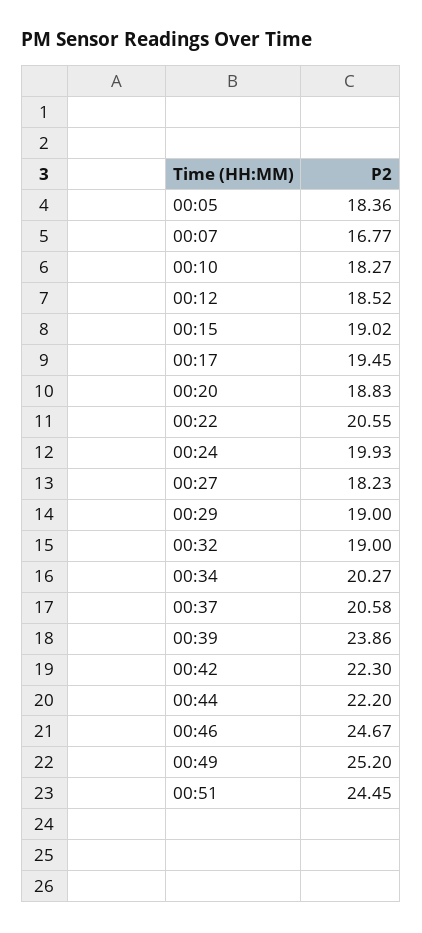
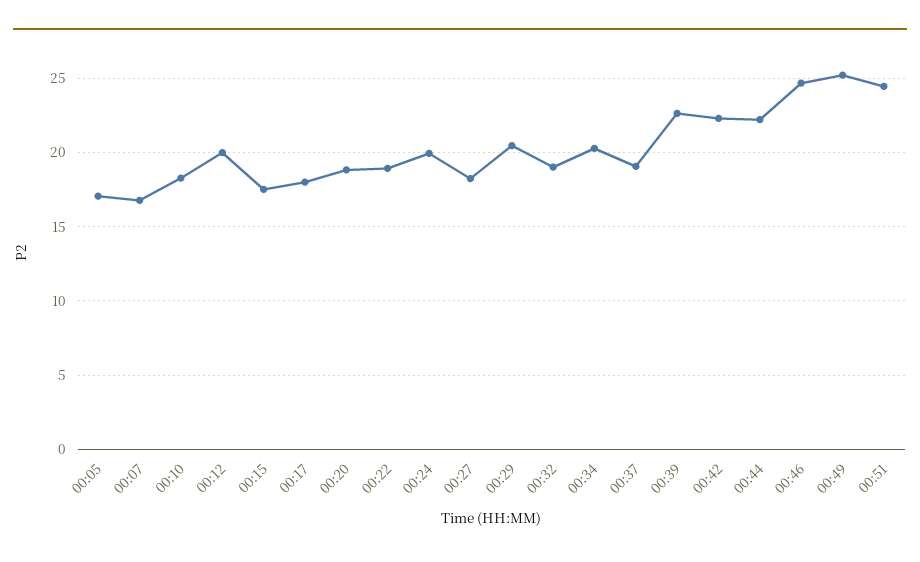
  {
-   "00:05": 18.36,
+   "00:05": 17,
    "00:07": 16.77,
    "00:10": 18.27,
-   "00:12": 18.52,
+   "00:12": 20,
-   "00:15": 19.02,
+   "00:15": 17.5,
-   "00:17": 19.45,
+   "00:17": 18,
    "00:20": 18.83,
-   "00:22": 20.55,
+   "00:22": 19,
    "00:24": 19.93,
    "00:27": 18.23,
-   "00:29": 19,
+   "00:29": 20.5,
    "00:32": 19,
    "00:34": 20.27,
-   "00:37": 20.58,
+   "00:37": 19,
-   "00:39": 23.86,
+   "00:39": 22.5,
    "00:42": 22.3,
    "00:44": 22.2,
    "00:46": 24.67,
    "00:49": 25.2,
    "00:51": 24.45
  }

